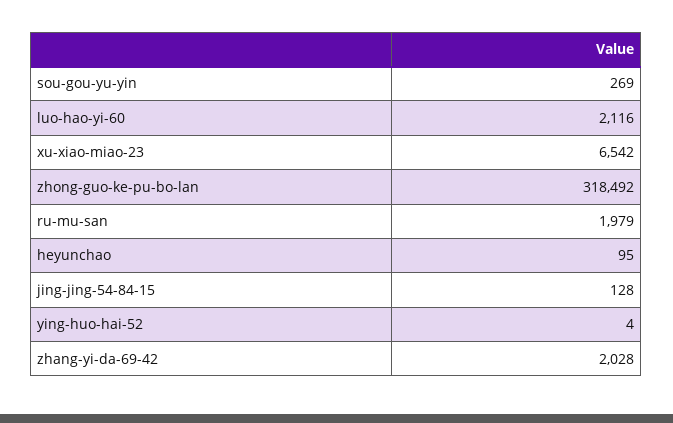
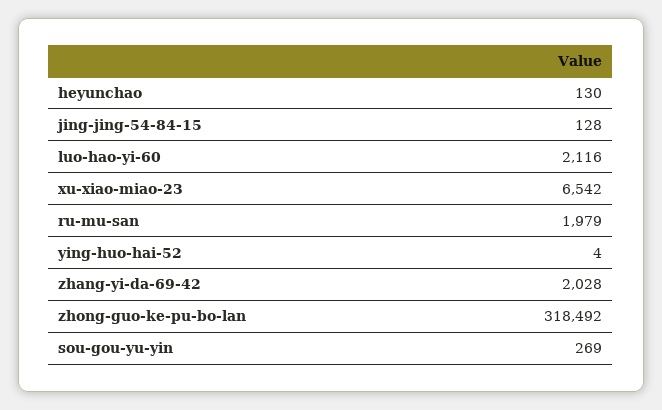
  {
    "sou-gou-yu-yin": 269,
    "luo-hao-yi-60": 2116,
    "xu-xiao-miao-23": 6542,
    "zhong-guo-ke-pu-bo-lan": 318492,
    "ru-mu-san": 1979,
-   "heyunchao": 95,
+   "heyunchao": 130,
    "jing-jing-54-84-15": 128,
    "ying-huo-hai-52": 4,
    "zhang-yi-da-69-42": 2028
  }

